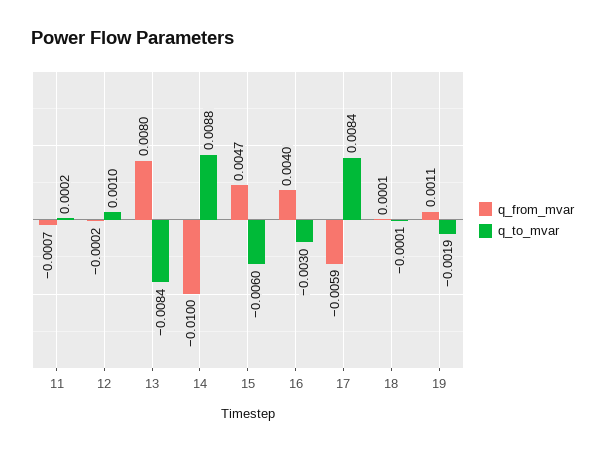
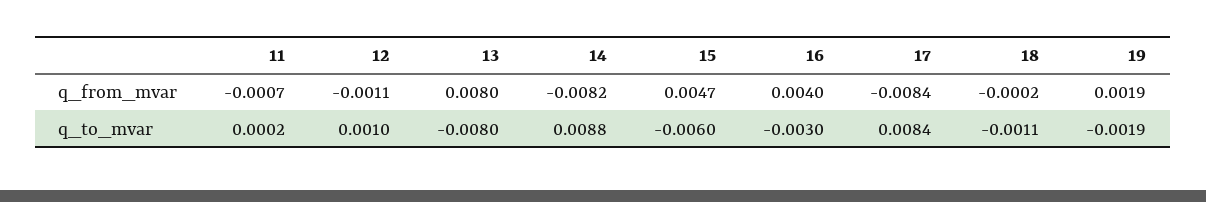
  {
    "q_from_mvar": {
      "11": -0.0007,
-     "12": -0.0002,
+     "12": -0.0011,
      "13": 0.008,
-     "14": -0.01,
+     "14": -0.0082,
      "15": 0.0047,
      "16": 0.004,
-     "17": -0.0059,
+     "17": -0.0084,
-     "18": 0.0001,
+     "18": -0.0002,
-     "19": 0.0011
+     "19": 0.0019
    },
    "q_to_mvar": {
      "11": 0.0002,
      "12": 0.001,
-     "13": -0.0084,
+     "13": -0.008,
      "14": 0.0088,
      "15": -0.006,
      "16": -0.003,
      "17": 0.0084,
-     "18": -0.0001,
+     "18": -0.0011,
      "19": -0.0019
    }
  }

